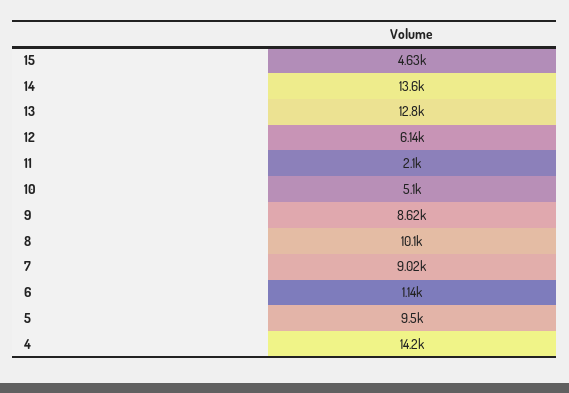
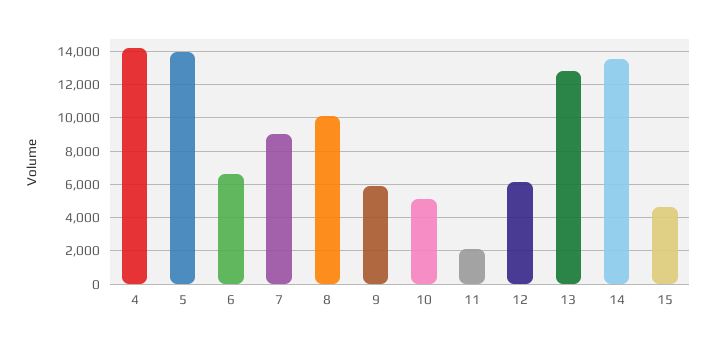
  {
    "15": 4630,
    "14": 13600,
    "13": 12800,
    "12": 6140,
    "11": 2100,
    "10": 5100,
-   "9": 8620,
+   "9": 6000,
    "8": 10100,
    "7": 9020,
-   "6": 1140,
+   "6": 6500,
-   "5": 9500,
+   "5": 14000,
    "4": 14200
  }

